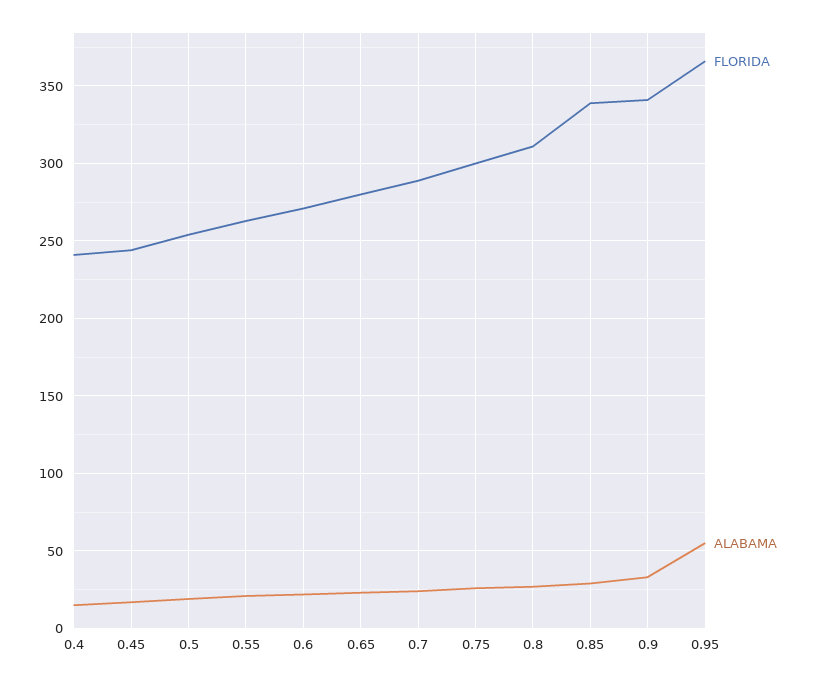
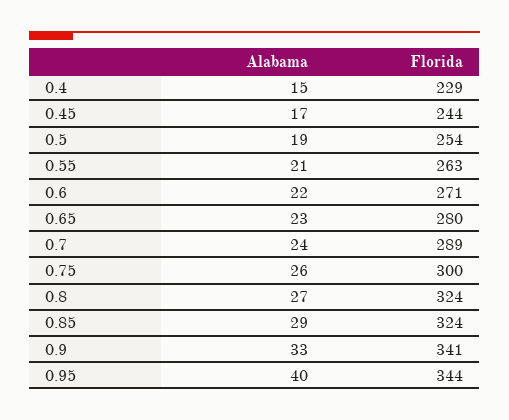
  {
    "FLORIDA": {
-     "0.4": 240,
+     "0.4": 229,
      "0.45": 244,
      "0.5": 254,
      "0.55": 263,
      "0.6": 271,
      "0.65": 280,
      "0.7": 289,
      "0.75": 300,
-     "0.8": 310,
+     "0.8": 324,
-     "0.85": 340,
+     "0.85": 324,
      "0.9": 341,
-     "0.95": 365
+     "0.95": 344
    },
    "ALABAMA": {
      "0.4": 15,
      "0.45": 17,
      "0.5": 19,
      "0.55": 21,
      "0.6": 22,
      "0.65": 23,
      "0.7": 24,
      "0.75": 26,
      "0.8": 27,
      "0.85": 29,
      "0.9": 33,
-     "0.95": 55
+     "0.95": 40
    }
  }

